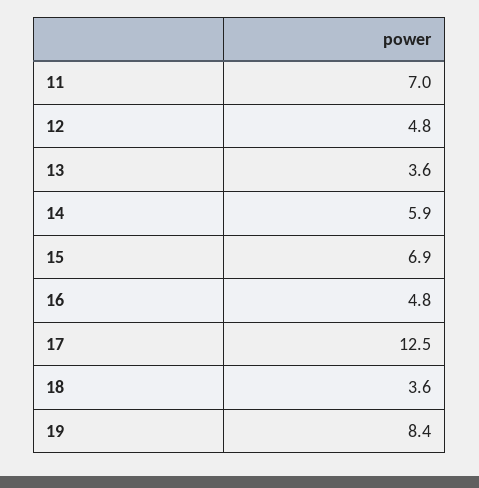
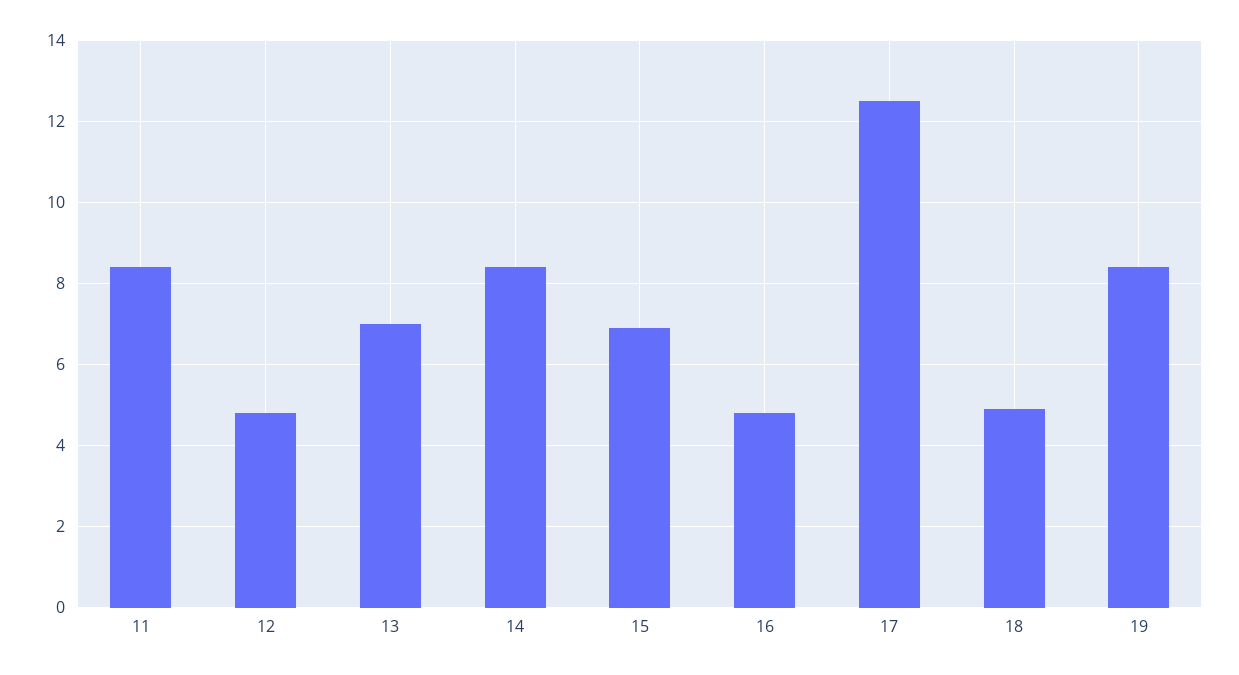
  {
-   "11": 7,
+   "11": 8.5,
    "12": 4.8,
-   "13": 3.6,
+   "13": 7,
-   "14": 5.9,
+   "14": 8.5,
    "15": 6.9,
    "16": 4.8,
    "17": 12.5,
-   "18": 3.6,
+   "18": 5,
    "19": 8.4
  }

